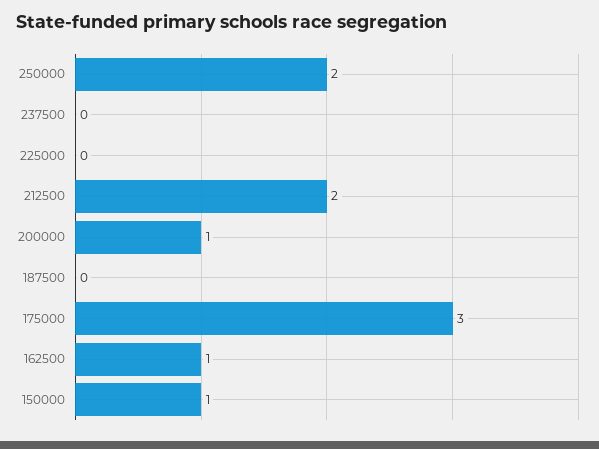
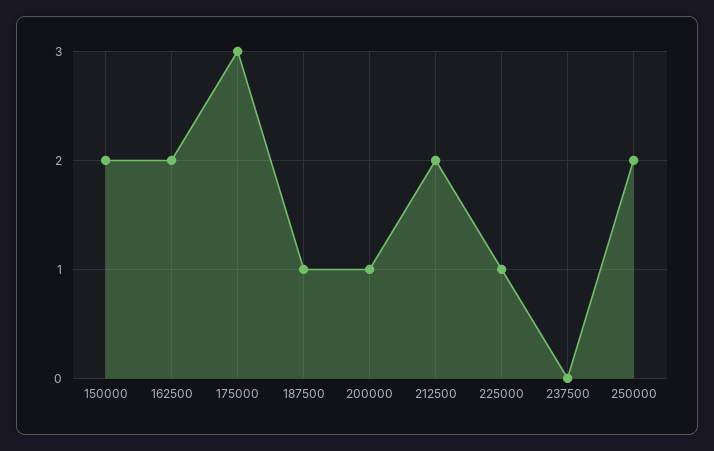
  {
    "250000": 2,
    "237500": 0,
-   "225000": 0,
+   "225000": 1,
    "212500": 2,
    "200000": 1,
-   "187500": 0,
+   "187500": 1,
    "175000": 3,
-   "162500": 1,
+   "162500": 2,
-   "150000": 1
+   "150000": 2
  }

